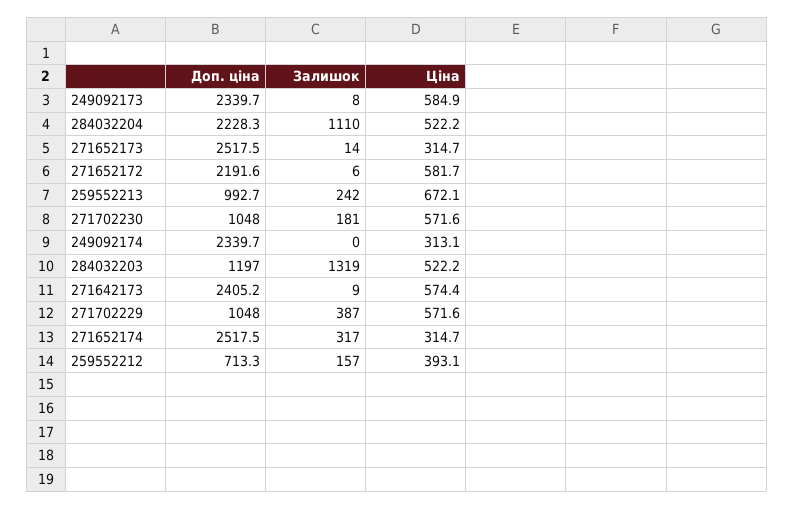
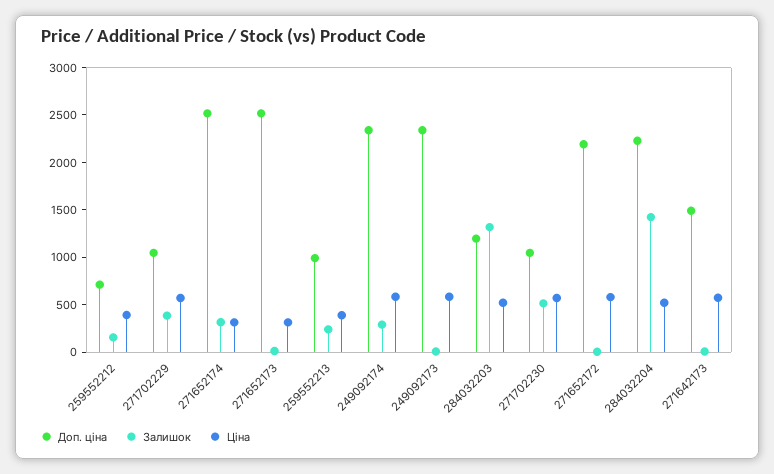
  {
    "Доп. ціна": {
      "249092173": 2339.7,
      "284032204": 2228.3,
      "271652173": 2517.5,
      "271652172": 2191.6,
      "259552213": 992.7,
      "271702230": 1048,
      "249092174": 2339.7,
      "284032203": 1197,
-     "271642173": 2405.2,
+     "271642173": 1500,
      "271702229": 1048,
      "271652174": 2517.5,
      "259552212": 713.3
    },
    "Залишок": {
      "249092173": 8,
-     "284032204": 1110,
+     "284032204": 1400,
      "271652173": 14,
      "271652172": 6,
      "259552213": 242,
-     "271702230": 181,
+     "271702230": 500,
-     "249092174": 0,
+     "249092174": 300,
      "284032203": 1319,
      "271642173": 9,
      "271702229": 387,
      "271652174": 317,
      "259552212": 157
    },
    "Ціна": {
      "249092173": 584.9,
      "284032204": 522.2,
      "271652173": 314.7,
      "271652172": 581.7,
-     "259552213": 672.1,
+     "259552213": 400,
      "271702230": 571.6,
-     "249092174": 313.1,
+     "249092174": 600,
      "284032203": 522.2,
      "271642173": 574.4,
      "271702229": 571.6,
      "271652174": 314.7,
      "259552212": 393.1
    }
  }

